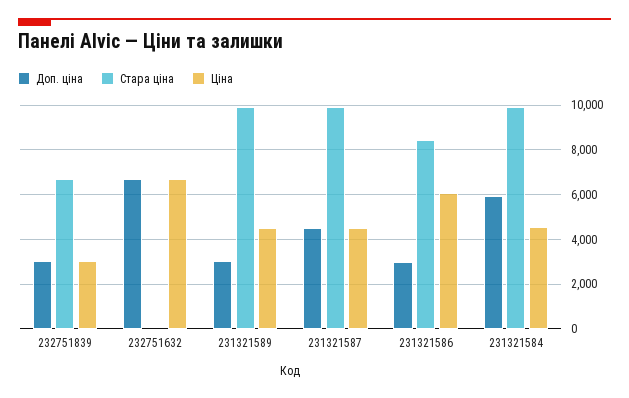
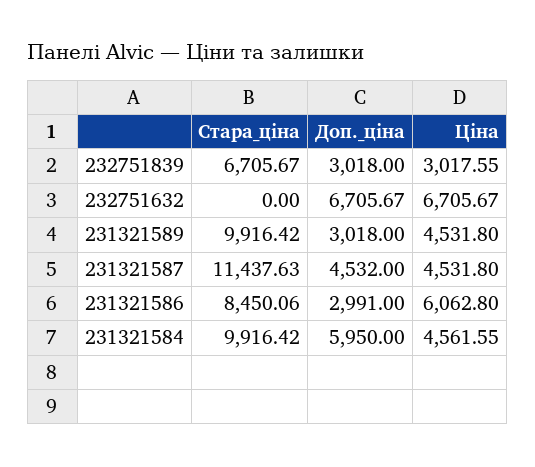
  {
    "Доп. ціна": {
      "232751839": 3018,
      "232751632": 6705.67,
      "231321589": 3018,
      "231321587": 4532,
      "231321586": 2991,
      "231321584": 5950
    },
    "Стара ціна": {
      "232751839": 6705.67,
      "232751632": 0,
      "231321589": 9916.42,
-     "231321587": 10000,
+     "231321587": 11437.63,
      "231321586": 8450.06,
      "231321584": 9916.42
    },
    "Ціна": {
      "232751839": 3017.55,
      "232751632": 6705.67,
      "231321589": 4531.8,
      "231321587": 4531.8,
      "231321586": 6062.8,
      "231321584": 4561.55
    }
  }

